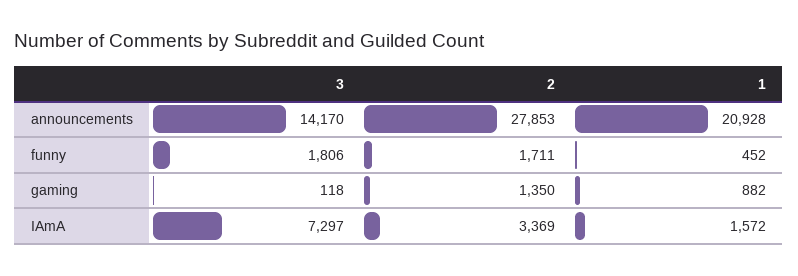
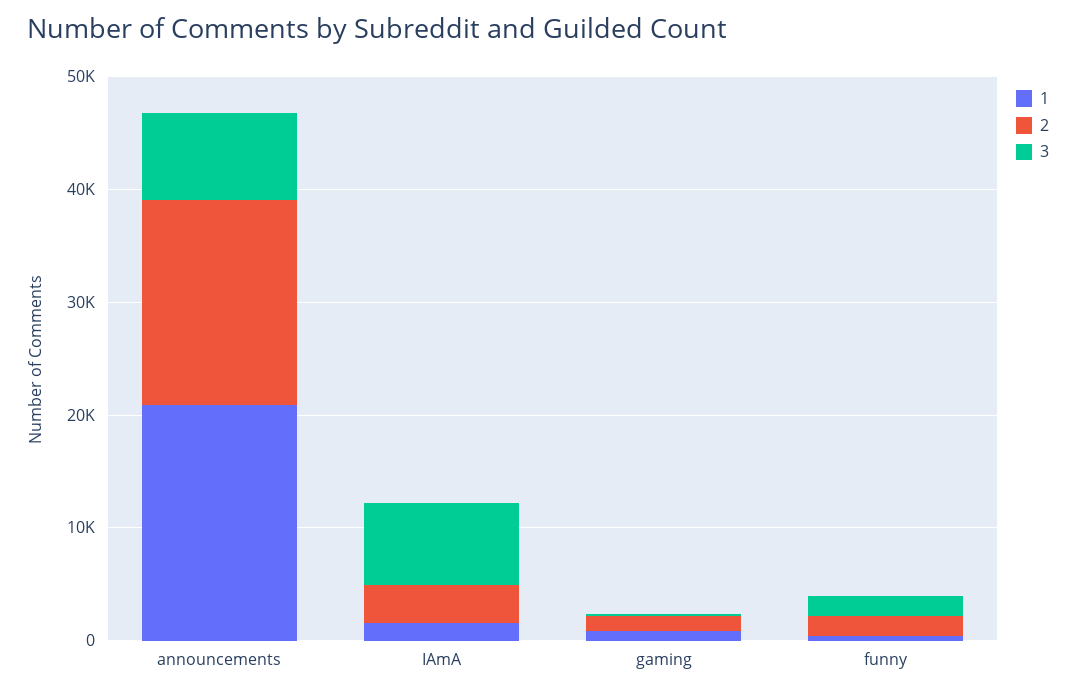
  {
    "3": {
-     "announcements": 14170,
+     "announcements": 8000,
      "funny": 1806,
      "gaming": 118,
      "IAmA": 7297
    },
    "2": {
-     "announcements": 27853,
+     "announcements": 18000,
      "funny": 1711,
      "gaming": 1350,
      "IAmA": 3369
    },
    "1": {
      "announcements": 20928,
      "funny": 452,
      "gaming": 882,
      "IAmA": 1572
    }
  }

